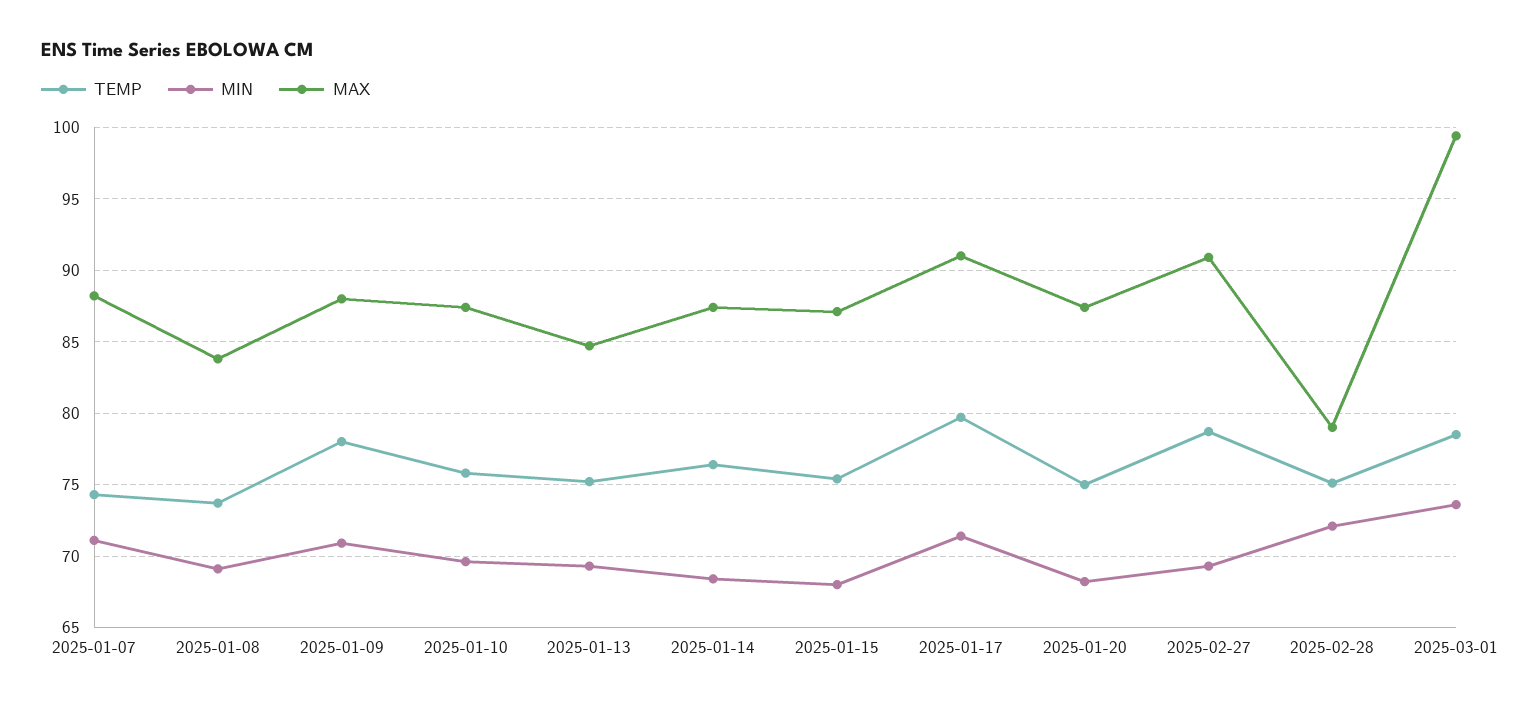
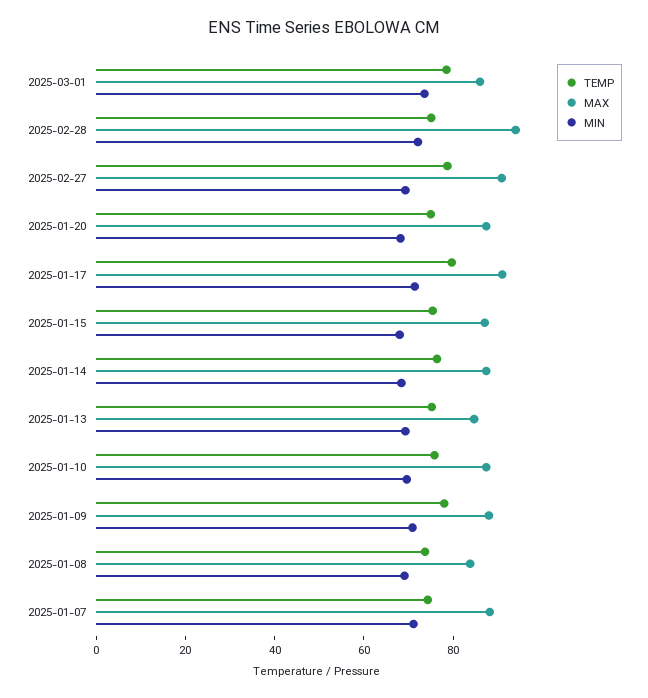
  {
    "TEMP": {
      "2025-01-07": 74.5,
      "2025-01-08": 73.5,
      "2025-01-09": 78,
      "2025-01-10": 76,
      "2025-01-13": 75,
      "2025-01-14": 76.5,
      "2025-01-15": 75.5,
      "2025-01-17": 79.5,
      "2025-01-20": 75,
      "2025-02-27": 78.5,
      "2025-02-28": 75,
      "2025-03-01": 78.5
    },
    "MIN": {
      "2025-01-07": 71,
      "2025-01-08": 69,
      "2025-01-09": 71,
      "2025-01-10": 69.5,
      "2025-01-13": 69.5,
      "2025-01-14": 68.5,
      "2025-01-15": 68,
      "2025-01-17": 71.5,
      "2025-01-20": 68,
      "2025-02-27": 69.5,
      "2025-02-28": 72,
      "2025-03-01": 73.5
    },
    "MAX": {
      "2025-01-07": 88,
      "2025-01-08": 84,
      "2025-01-09": 88,
      "2025-01-10": 87.5,
      "2025-01-13": 84.5,
      "2025-01-14": 87.5,
      "2025-01-15": 87,
      "2025-01-17": 91,
      "2025-01-20": 87.5,
      "2025-02-27": 91,
-     "2025-02-28": 79,
+     "2025-02-28": 95,
-     "2025-03-01": 99.5
+     "2025-03-01": 85
    }
  }

